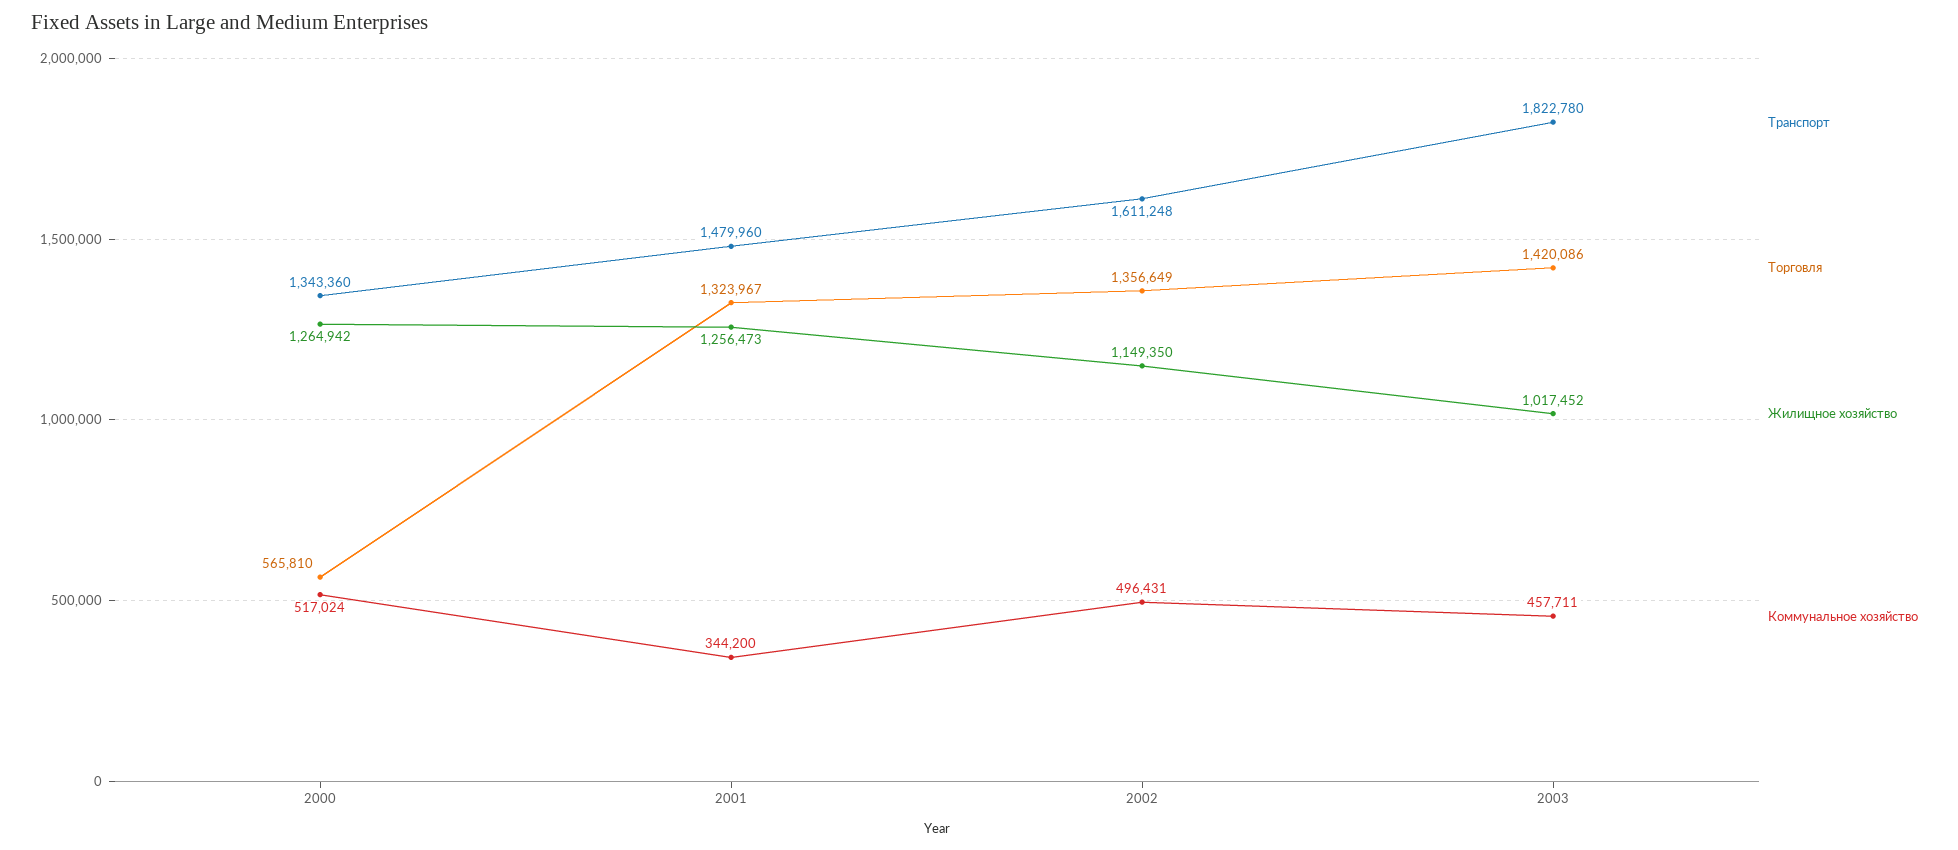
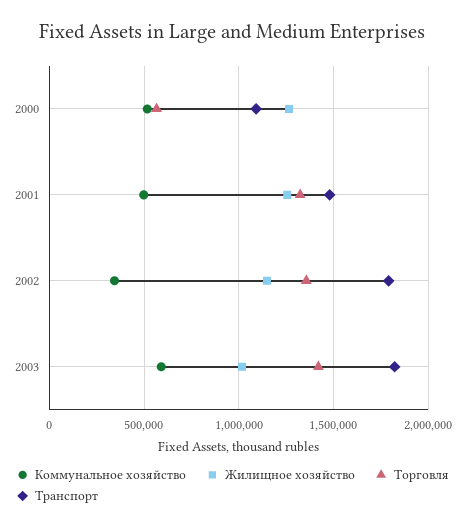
  {
    "Транспорт": {
-     "2000": 1343360,
+     "2000": 1100000,
      "2001": 1479960,
-     "2002": 1611248,
+     "2002": 1800000,
      "2003": 1822780
    },
    "Торговля": {
      "2000": 565810,
      "2001": 1323967,
      "2002": 1356649,
      "2003": 1420086
    },
    "Жилищное хозяйство": {
      "2000": 1264942,
      "2001": 1256473,
      "2002": 1149350,
      "2003": 1017452
    },
    "Коммунальное хозяйство": {
      "2000": 517024,
-     "2001": 344200,
+     "2001": 500000,
-     "2002": 496431,
+     "2002": 350000,
-     "2003": 457711
+     "2003": 600000
    }
  }

